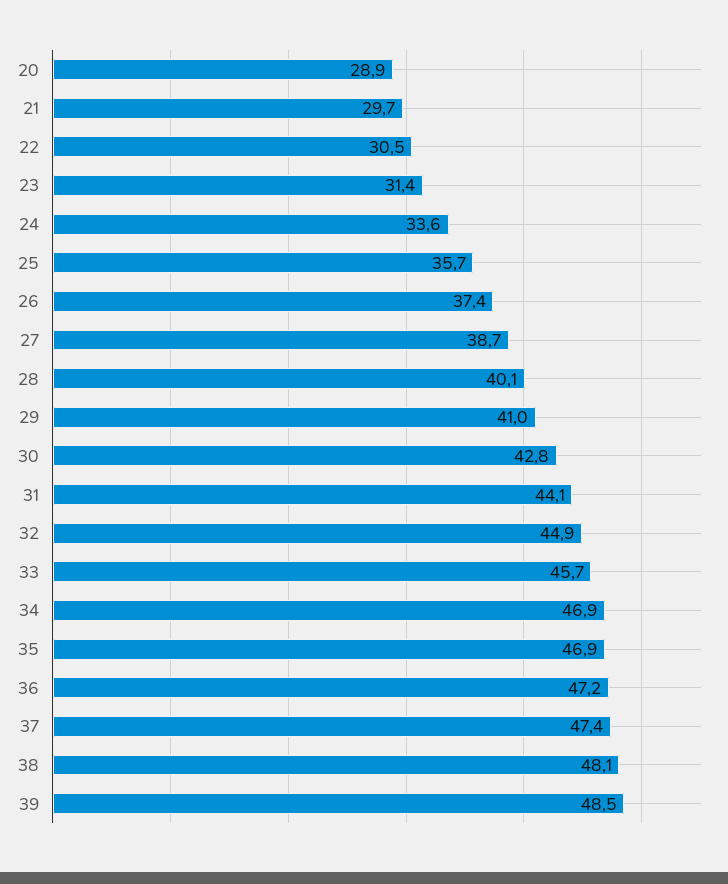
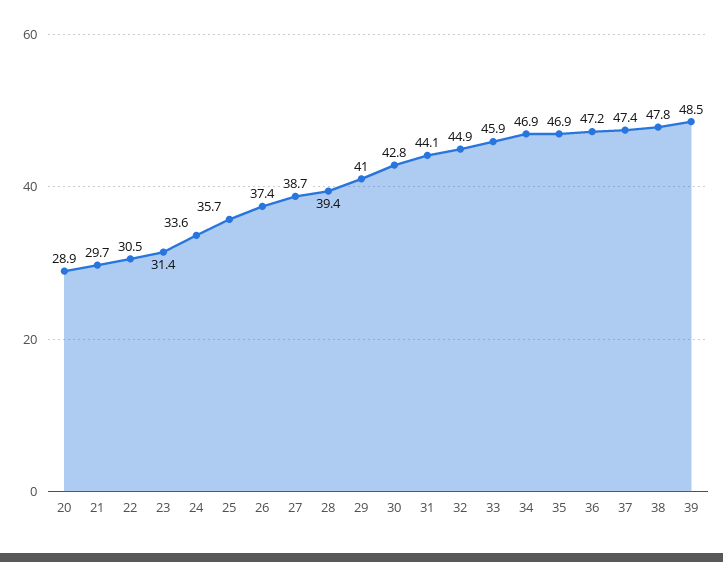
  {
    "20": 28.9,
    "21": 29.7,
    "22": 30.5,
    "23": 31.4,
    "24": 33.6,
    "25": 35.7,
    "26": 37.4,
    "27": 38.7,
-   "28": 40.1,
+   "28": 39.4,
    "29": 41,
    "30": 42.8,
    "31": 44.1,
    "32": 44.9,
-   "33": 45.7,
+   "33": 45.9,
    "34": 46.9,
    "35": 46.9,
    "36": 47.2,
    "37": 47.4,
-   "38": 48.1,
+   "38": 47.8,
    "39": 48.5
  }

